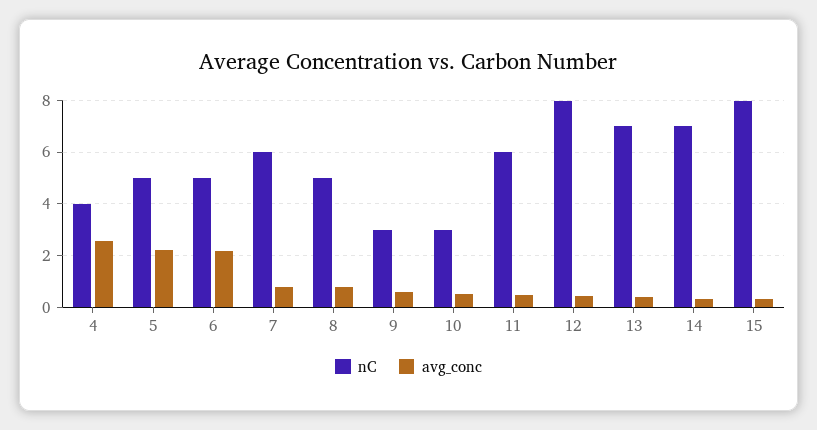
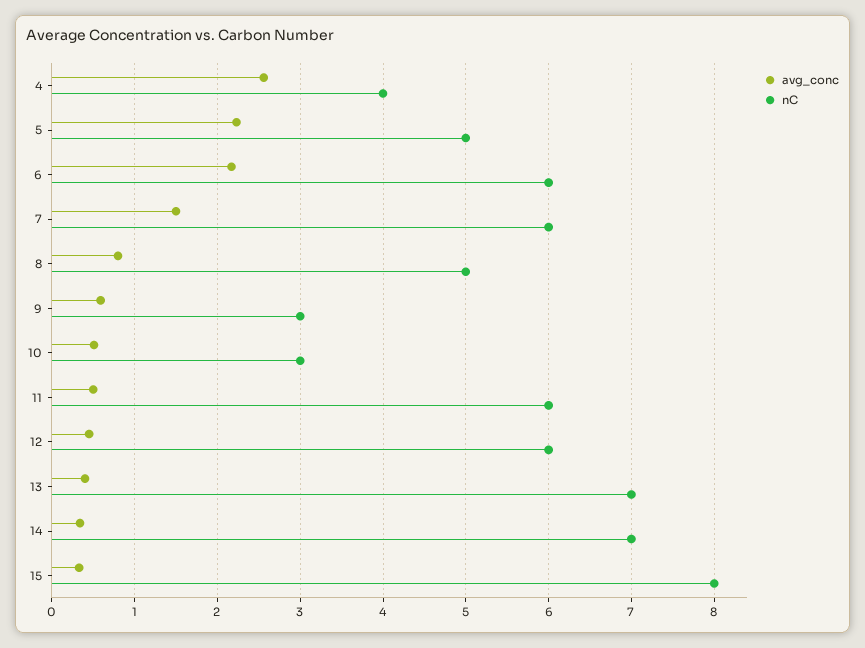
  {
    "nC": {
      "4": 4,
      "5": 5,
-     "6": 5,
+     "6": 6,
      "7": 6,
      "8": 5,
      "9": 3,
      "10": 3,
      "11": 6,
-     "12": 8,
+     "12": 6,
      "13": 7,
      "14": 7,
      "15": 8
    },
    "avg_conc": {
      "4": 2.6,
      "5": 2.2,
      "6": 2.2,
-     "7": 0.75,
+     "7": 1.5,
      "8": 0.8,
      "9": 0.6,
      "10": 0.5,
      "11": 0.5,
      "12": 0.5,
      "13": 0.4,
      "14": 0.3,
      "15": 0.3
    }
  }

